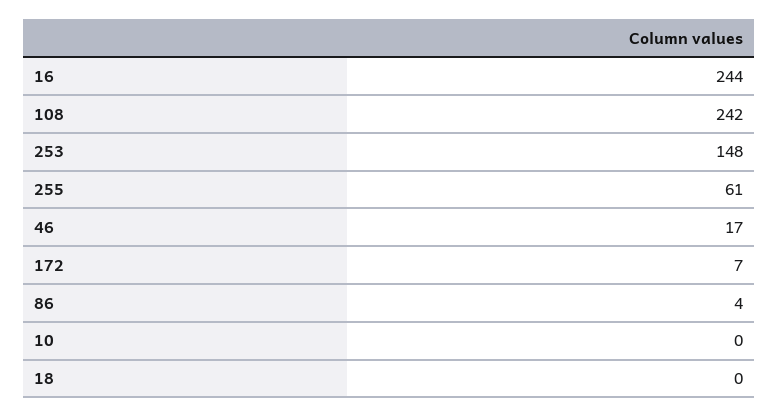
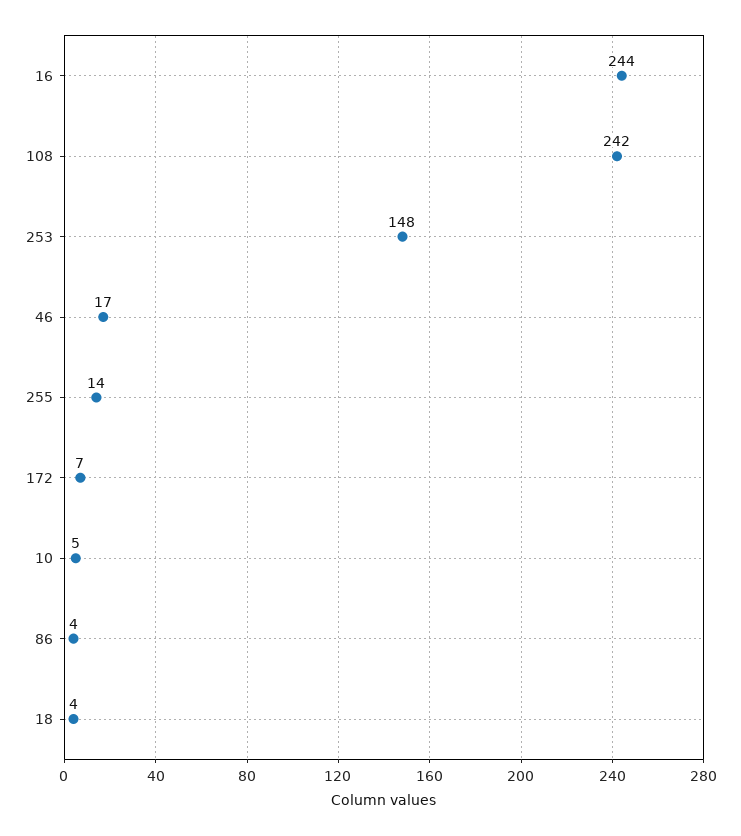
  {
    "16": 244,
    "108": 242,
    "253": 148,
-   "255": 61,
+   "255": 14,
    "46": 17,
    "172": 7,
    "86": 4,
-   "10": 0,
+   "10": 5,
-   "18": 0
+   "18": 4
  }

